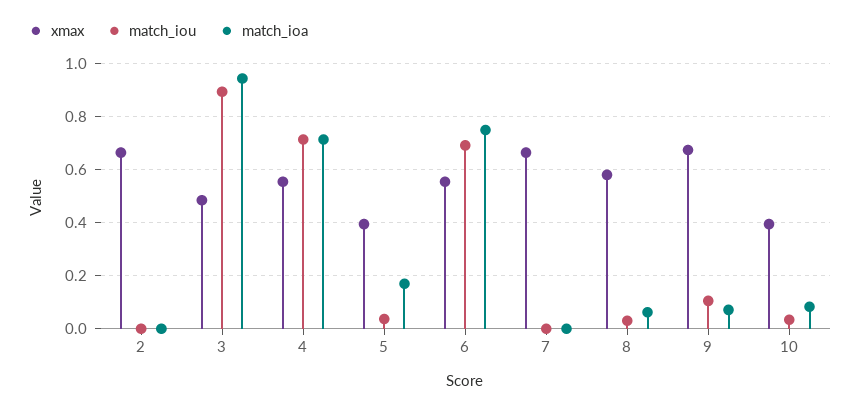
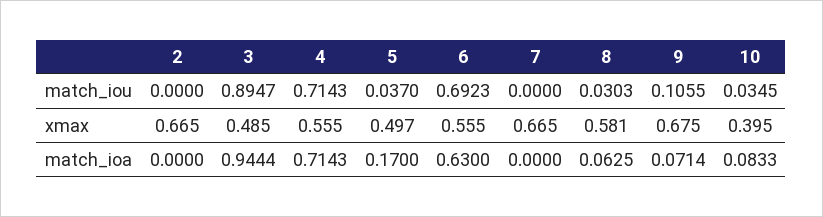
  {
    "xmax": {
      "2": 0.665,
      "3": 0.485,
      "4": 0.555,
-     "5": 0.4,
+     "5": 0.497,
      "6": 0.555,
      "7": 0.665,
      "8": 0.581,
      "9": 0.675,
      "10": 0.395
    },
    "match_iou": {
      "2": 0,
      "3": 0.8947,
      "4": 0.7143,
      "5": 0.037,
      "6": 0.6923,
      "7": 0,
      "8": 0.0303,
      "9": 0.1055,
      "10": 0.0345
    },
    "match_ioa": {
      "2": 0,
      "3": 0.9444,
      "4": 0.7143,
      "5": 0.17,
-     "6": 0.75,
+     "6": 0.63,
      "7": 0,
      "8": 0.0625,
      "9": 0.0714,
      "10": 0.0833
    }
  }

